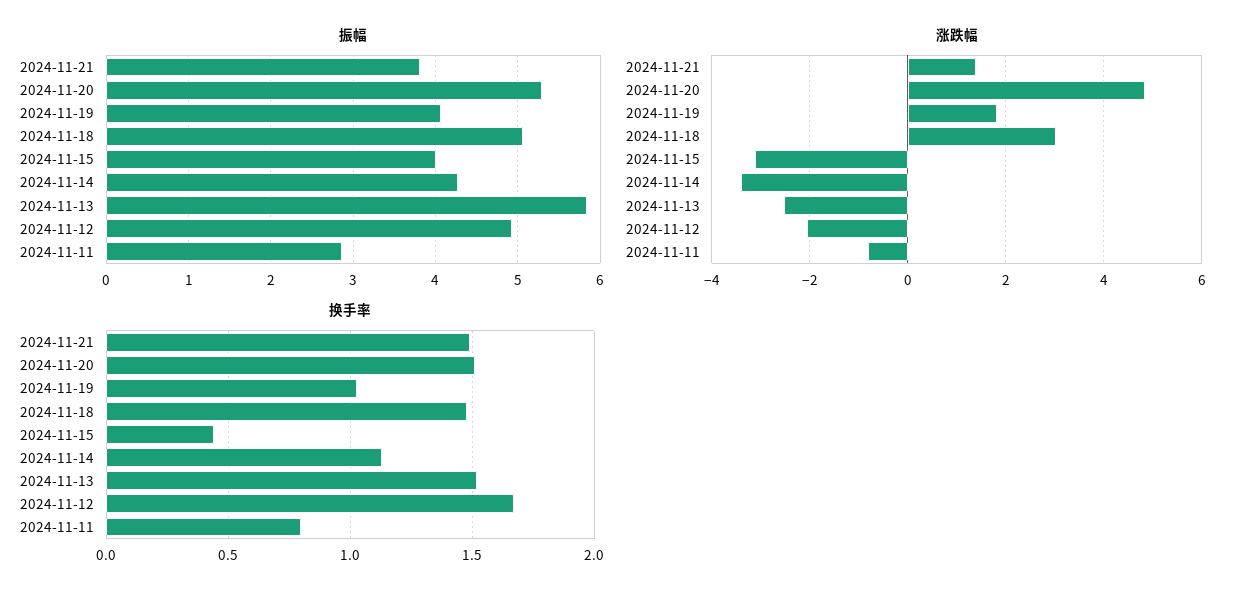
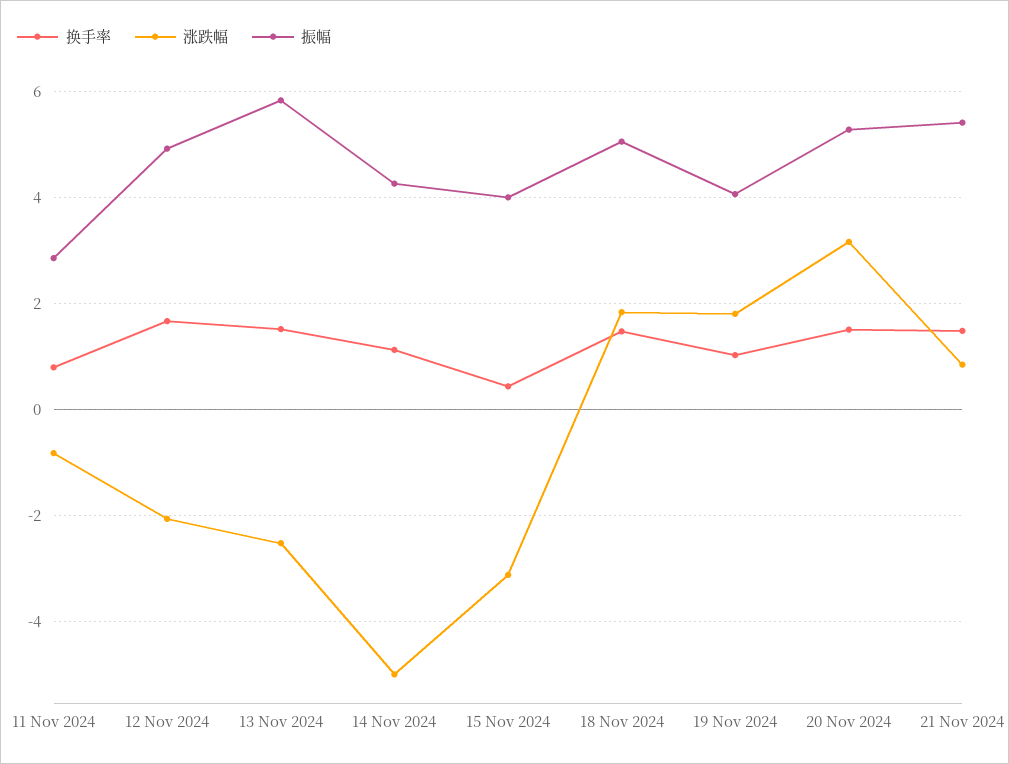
  {
    "振幅": {
-     "2024-11-21": 3.8,
+     "2024-11-21": 5.4,
      "2024-11-20": 5.3,
      "2024-11-19": 4.1,
      "2024-11-18": 5.1,
      "2024-11-15": 4,
      "2024-11-14": 4.3,
      "2024-11-13": 5.8,
      "2024-11-12": 4.9,
      "2024-11-11": 2.9
    },
    "涨跌幅": {
-     "2024-11-21": 1.4,
+     "2024-11-21": 0.8,
-     "2024-11-20": 4.8,
+     "2024-11-20": 3.2,
      "2024-11-19": 1.8,
-     "2024-11-18": 3,
+     "2024-11-18": 1.8,
      "2024-11-15": -3.2,
-     "2024-11-14": -3.4,
+     "2024-11-14": -5,
      "2024-11-13": -2.6,
      "2024-11-12": -2,
      "2024-11-11": -0.8
    },
    "换手率": {
      "2024-11-21": 1.5,
      "2024-11-20": 1.5,
      "2024-11-19": 1.05,
      "2024-11-18": 1.5,
      "2024-11-15": 0.45,
      "2024-11-14": 1.15,
      "2024-11-13": 1.5,
      "2024-11-12": 1.65,
      "2024-11-11": 0.8
    }
  }

